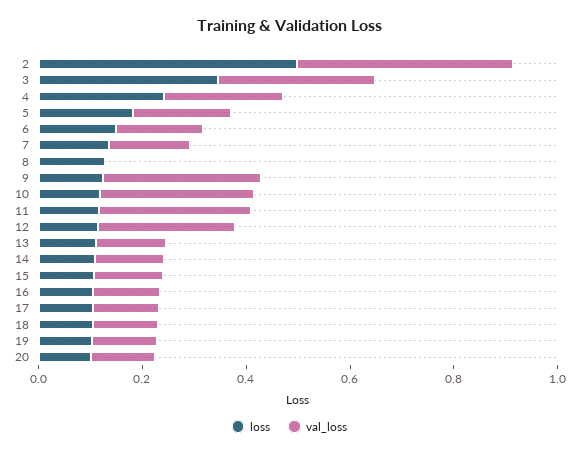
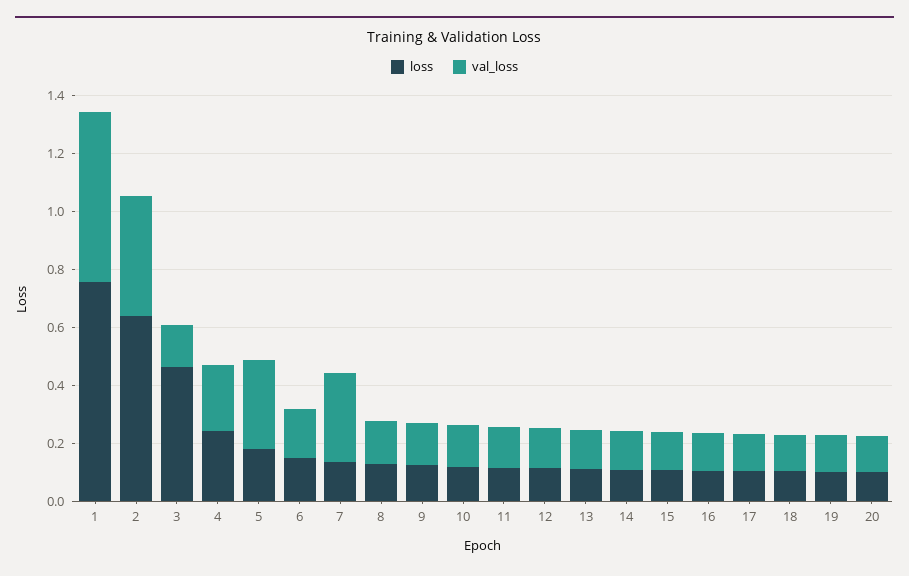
  {
    "loss": {
-     "2": 0.5,
+     "2": 0.65,
-     "3": 0.35,
+     "3": 0.45,
      "4": 0.25,
      "5": 0.2,
      "6": 0.15,
      "7": 0.15,
      "8": 0.15,
      "9": 0.1,
      "10": 0.1,
      "11": 0.1,
      "12": 0.1,
      "13": 0.1,
      "14": 0.1,
      "15": 0.1,
      "16": 0.1,
      "17": 0.1,
      "18": 0.1,
      "19": 0.1,
-     "20": 0.1
+     "20": 0.1,
+     "1": 0.75
    },
    "val_loss": {
      "2": 0.4,
-     "3": 0.3,
+     "3": 0.15,
      "4": 0.25,
-     "5": 0.2,
+     "5": 0.3,
      "6": 0.15,
-     "7": 0.15,
+     "7": 0.3,
-     "8": 0,
+     "8": 0.15,
-     "9": 0.3,
+     "9": 0.15,
-     "10": 0.3,
+     "10": 0.15,
-     "11": 0.3,
+     "11": 0.15,
-     "12": 0.25,
+     "12": 0.15,
      "13": 0.15,
      "14": 0.15,
      "15": 0.15,
      "16": 0.15,
      "17": 0.15,
      "18": 0.15,
      "19": 0.15,
-     "20": 0.1
+     "20": 0.1,
+     "1": 0.6
    }
  }

